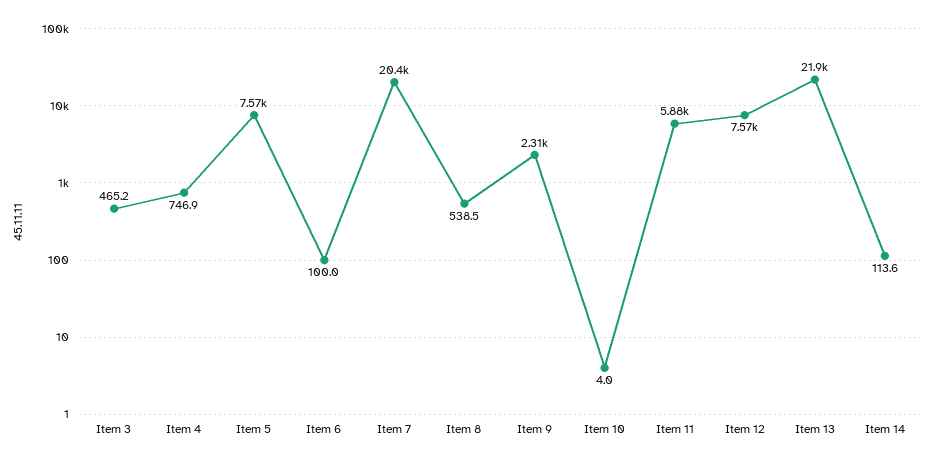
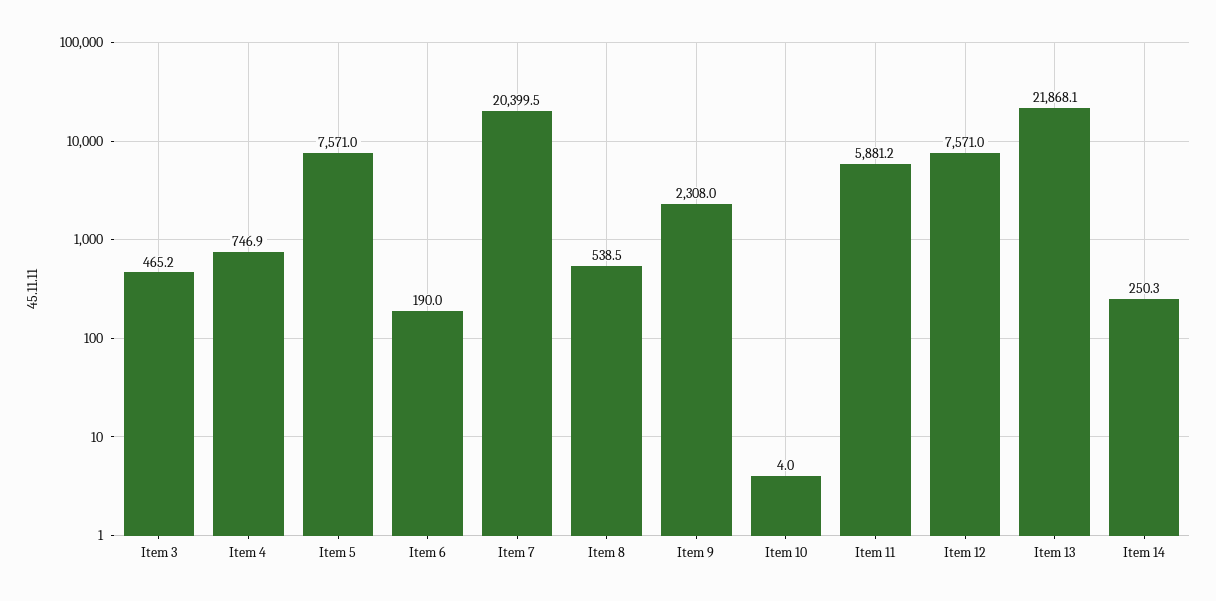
  {
    "Item 3": 465.2,
    "Item 4": 746.9,
    "Item 5": 7571,
-   "Item 6": 100,
+   "Item 6": 190,
    "Item 7": 20399.5,
    "Item 8": 538.5,
    "Item 9": 2308,
    "Item 10": 4,
    "Item 11": 5881.2,
    "Item 12": 7571,
    "Item 13": 21868.1,
-   "Item 14": 113.6
+   "Item 14": 250.3
  }

